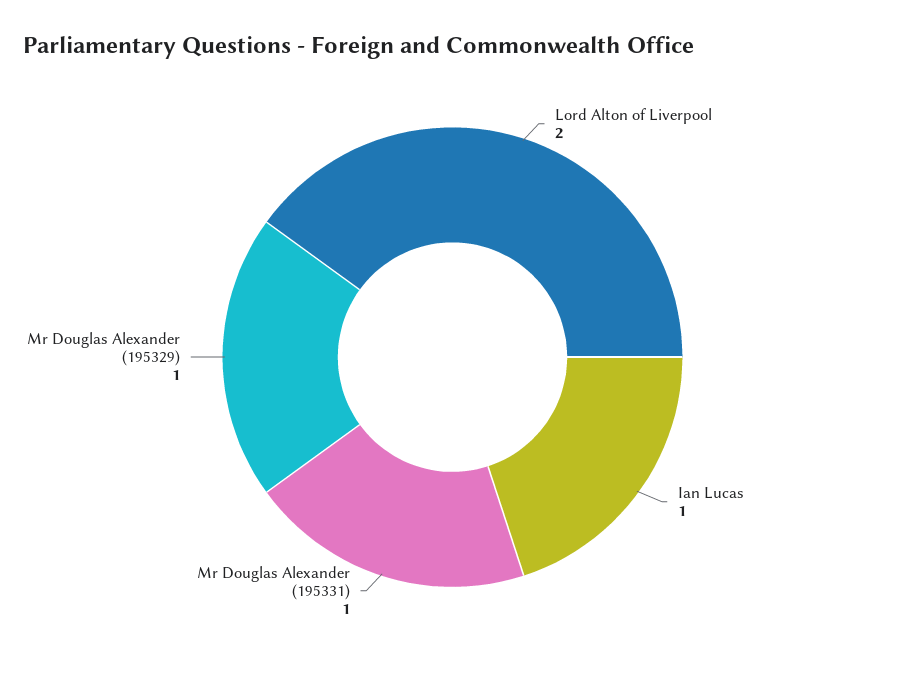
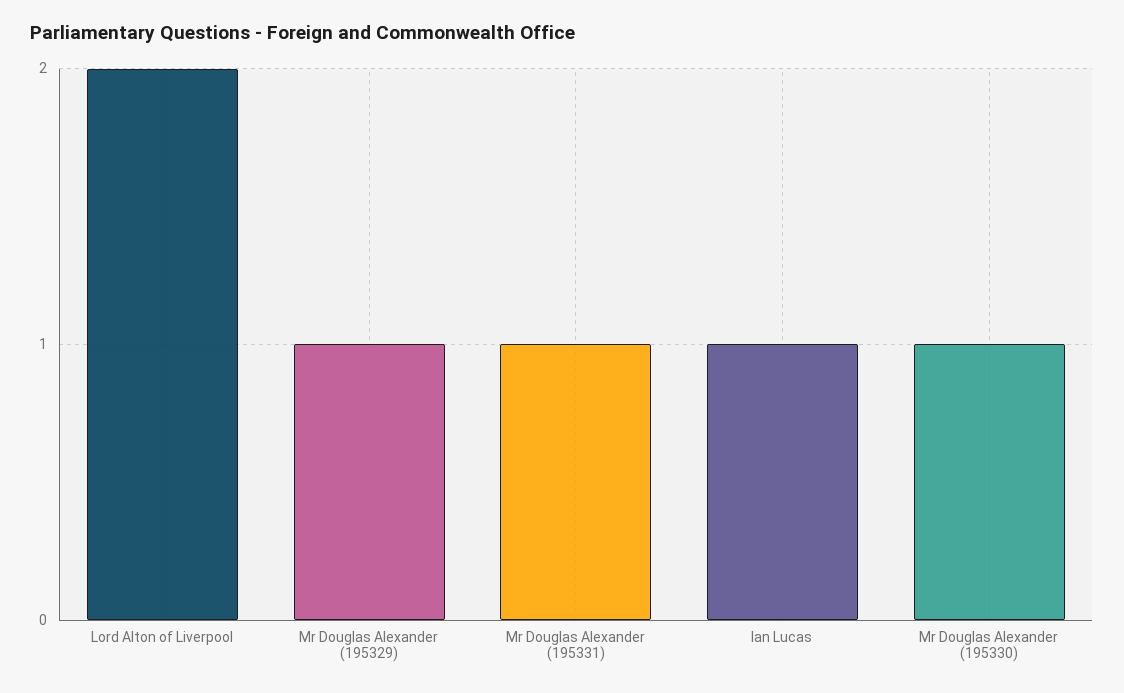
  {
    "Lord Alton of Liverpool": 2,
    "Ian Lucas": 1,
    "Mr Douglas Alexander (195331)": 1,
-   "Mr Douglas Alexander (195329)": 1
+   "Mr Douglas Alexander (195329)": 1,
+   "Mr Douglas Alexander (195330)": 1
  }

